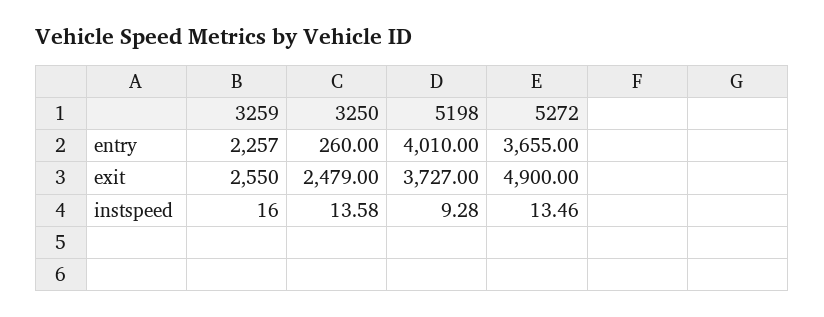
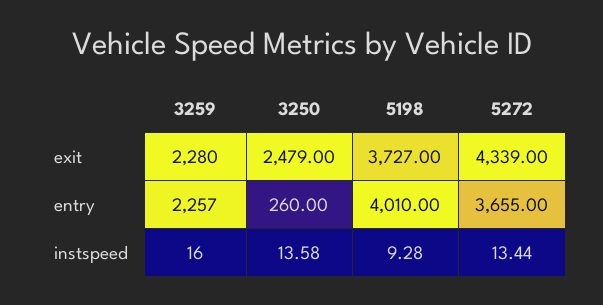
  {
    "3259": {
      "entry": 2257,
-     "exit": 2550,
+     "exit": 2280,
      "instspeed": 16
    },
    "3250": {
      "entry": 260,
      "exit": 2479,
      "instspeed": 13.58
    },
    "5198": {
      "entry": 4010,
      "exit": 3727,
      "instspeed": 9.28
    },
    "5272": {
      "entry": 3655,
-     "exit": 4900,
+     "exit": 4339,
-     "instspeed": 13.46
+     "instspeed": 13.44
    }
  }

